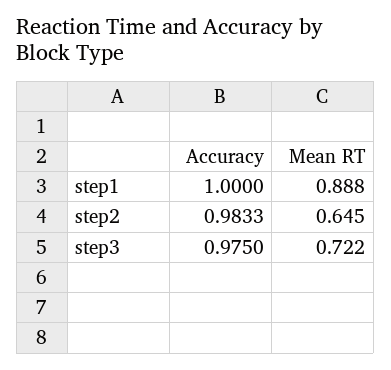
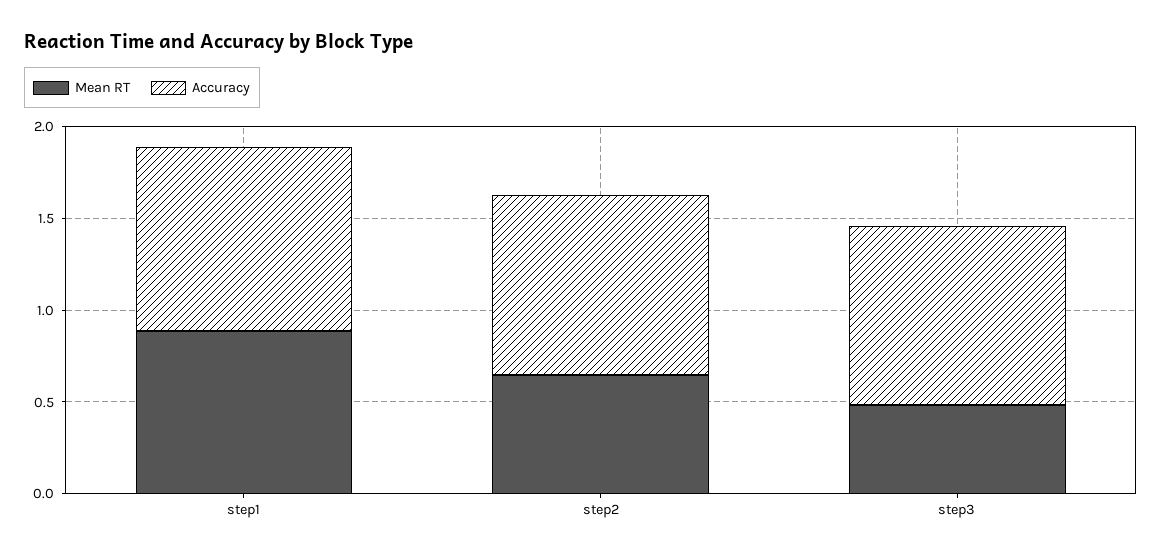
  {
    "Accuracy": {
      "step1": 1,
      "step2": 0.9833,
      "step3": 0.975
    },
    "Mean RT": {
      "step1": 0.888,
      "step2": 0.645,
-     "step3": 0.722
+     "step3": 0.5
    }
  }

